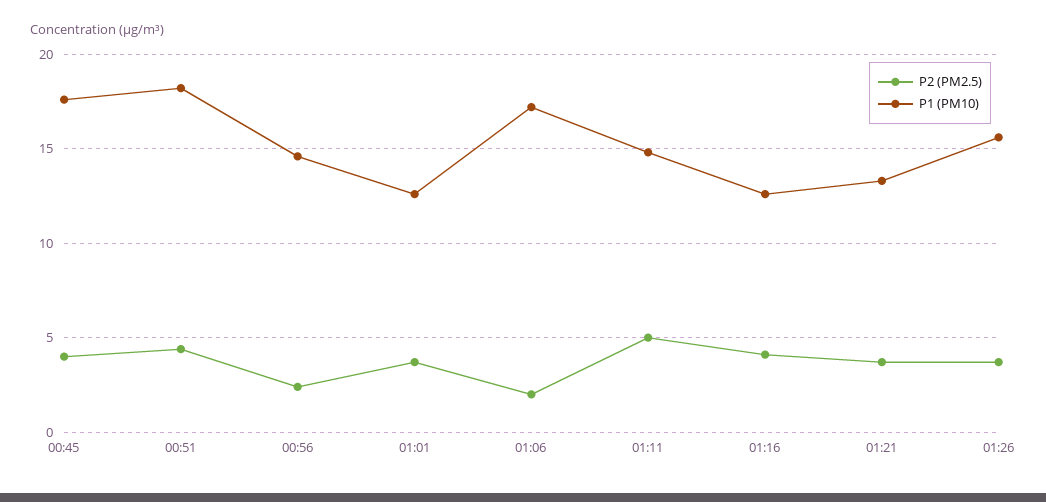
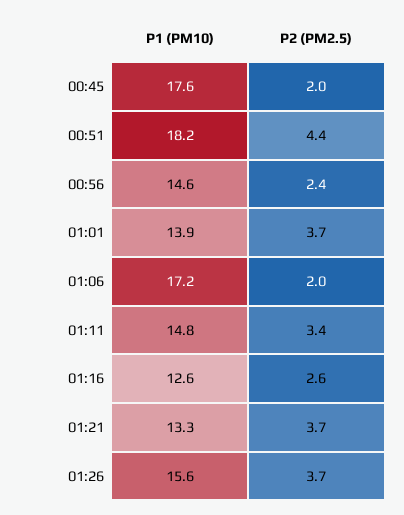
  {
    "P2 (PM2.5)": {
-     "00:45": 4,
+     "00:45": 2,
      "00:51": 4.4,
      "00:56": 2.4,
      "01:01": 3.7,
      "01:06": 2,
-     "01:11": 5,
+     "01:11": 3.4,
-     "01:16": 4,
+     "01:16": 2.6,
      "01:21": 3.7,
      "01:26": 3.7
    },
    "P1 (PM10)": {
      "00:45": 17.6,
      "00:51": 18.2,
      "00:56": 14.6,
-     "01:01": 12.5,
+     "01:01": 13.9,
      "01:06": 17.2,
      "01:11": 14.8,
      "01:16": 12.6,
      "01:21": 13.3,
      "01:26": 15.6
    }
  }

